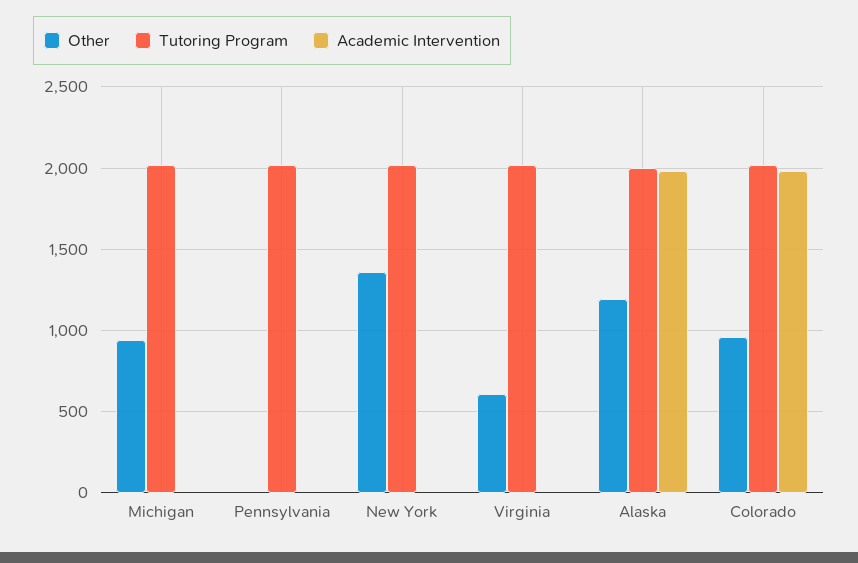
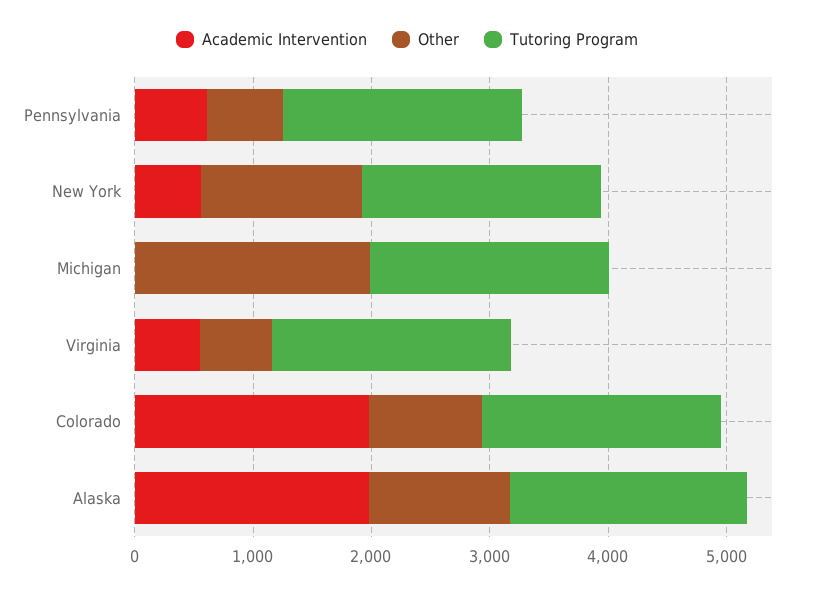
  {
    "Other": {
-     "Michigan": 950,
+     "Michigan": 2000,
-     "Pennsylvania": 0,
+     "Pennsylvania": 600,
      "New York": 1350,
      "Virginia": 600,
      "Alaska": 1200,
      "Colorado": 950
    },
    "Tutoring Program": {
      "Michigan": 2000,
      "Pennsylvania": 2000,
      "New York": 2000,
      "Virginia": 2000,
      "Alaska": 2000,
      "Colorado": 2000
    },
    "Academic Intervention": {
      "Michigan": 0,
-     "Pennsylvania": 0,
+     "Pennsylvania": 600,
-     "New York": 0,
+     "New York": 600,
-     "Virginia": 0,
+     "Virginia": 600,
      "Alaska": 2000,
      "Colorado": 2000
    }
  }

